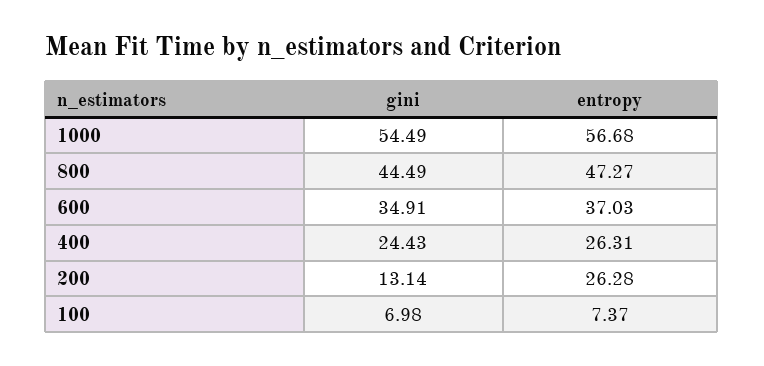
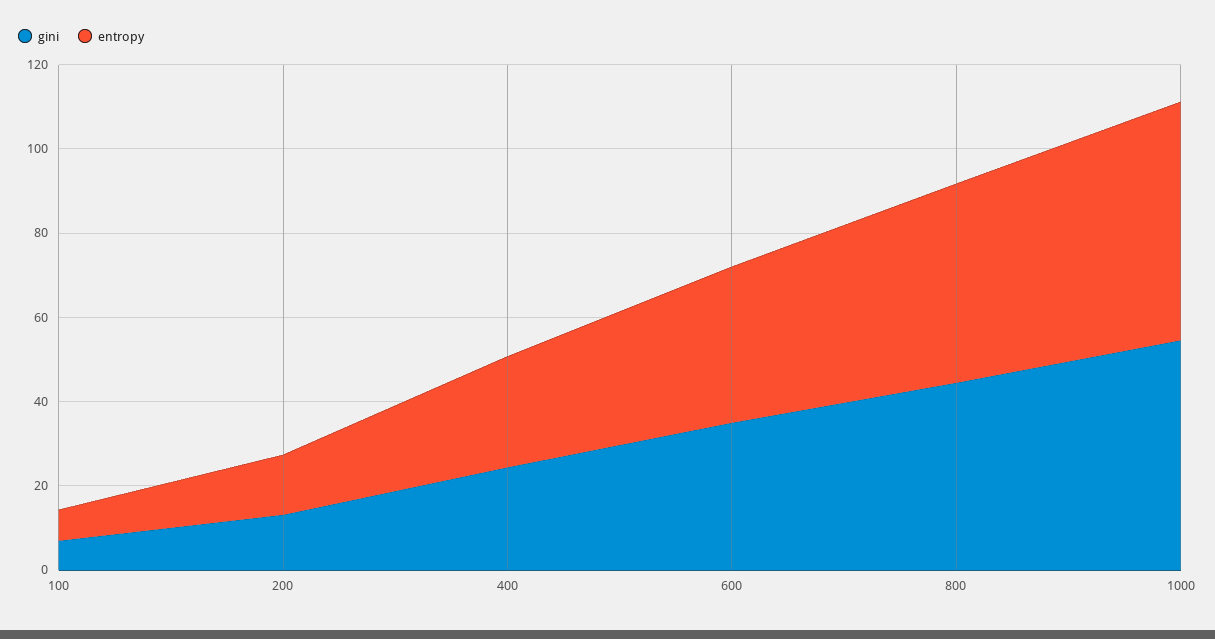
  {
    "gini": {
      "1000": 54.49,
      "800": 44.49,
      "600": 34.91,
      "400": 24.43,
      "200": 13.14,
      "100": 6.98
    },
    "entropy": {
      "1000": 56.68,
      "800": 47.27,
      "600": 37.03,
      "400": 26.31,
-     "200": 26.28,
+     "200": 15,
      "100": 7.37
    }
  }

